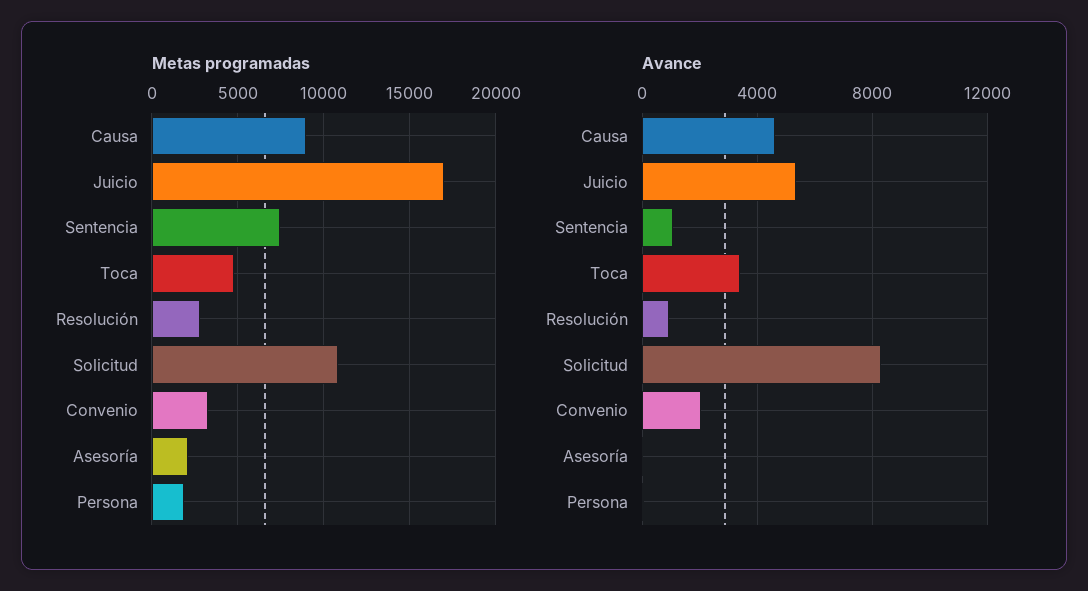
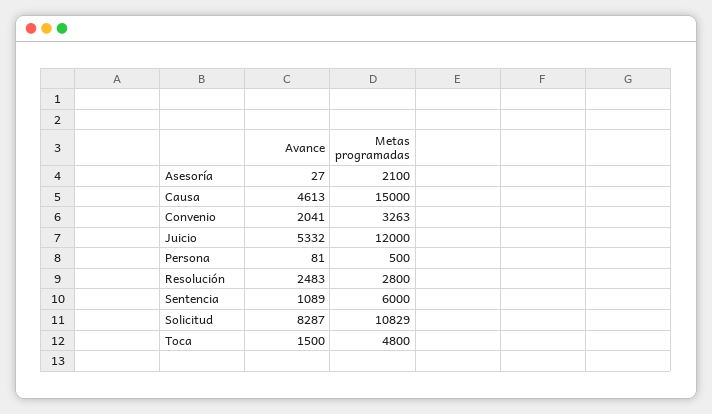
  {
    "Metas programadas": {
-     "Causa": 9000,
+     "Causa": 15000,
-     "Juicio": 17000,
+     "Juicio": 12000,
-     "Sentencia": 7500,
+     "Sentencia": 6000,
      "Toca": 4800,
      "Resolución": 2800,
      "Solicitud": 10829,
      "Convenio": 3263,
      "Asesoría": 2100,
-     "Persona": 2000
+     "Persona": 500
    },
    "Avance": {
      "Causa": 4613,
      "Juicio": 5332,
      "Sentencia": 1089,
-     "Toca": 3500,
+     "Toca": 1500,
-     "Resolución": 1000,
+     "Resolución": 2483,
      "Solicitud": 8287,
      "Convenio": 2041,
      "Asesoría": 27,
      "Persona": 81
    }
  }

